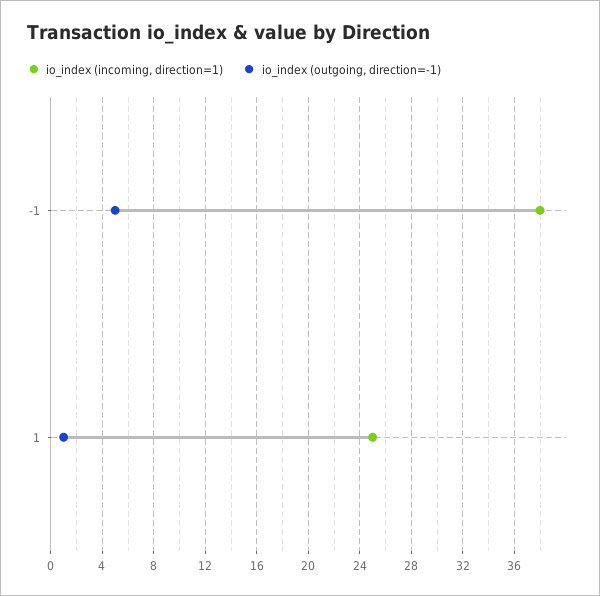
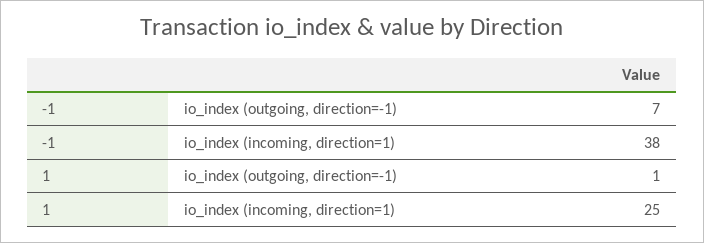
  {
    "io_index (incoming, direction=1)": {
      "-1": 38,
      "1": 25
    },
    "io_index (outgoing, direction=-1)": {
-     "-1": 5,
+     "-1": 7,
      "1": 1
    }
  }

